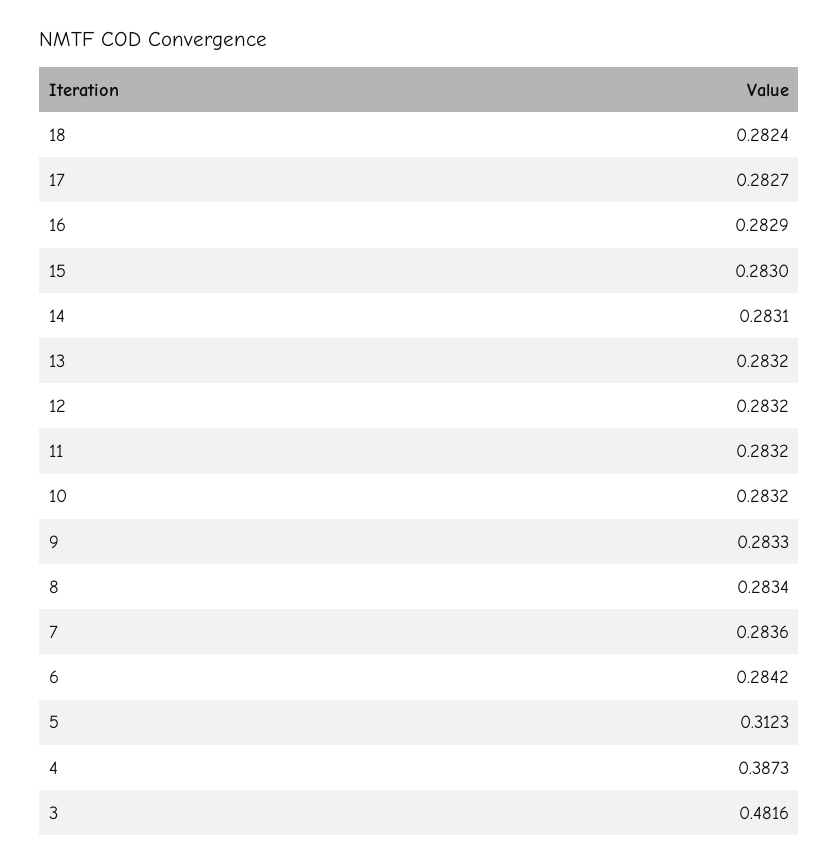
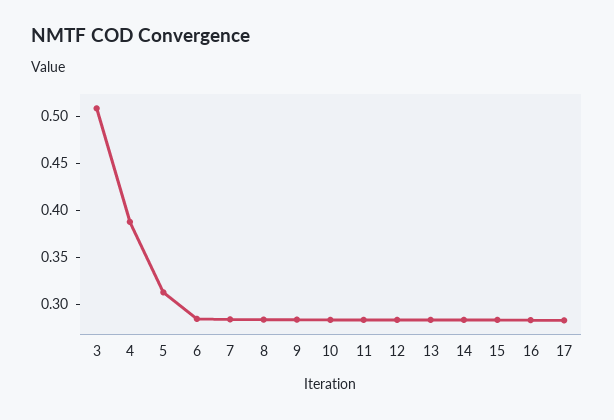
  {
-   "18": 0.2824,
    "17": 0.2827,
    "16": 0.2829,
    "15": 0.283,
    "14": 0.2831,
    "13": 0.2832,
    "12": 0.2832,
    "11": 0.2832,
    "10": 0.2832,
    "9": 0.2833,
    "8": 0.2834,
    "7": 0.2836,
    "6": 0.2842,
    "5": 0.3123,
    "4": 0.3873,
-   "3": 0.4816
+   "3": 0.51
  }

